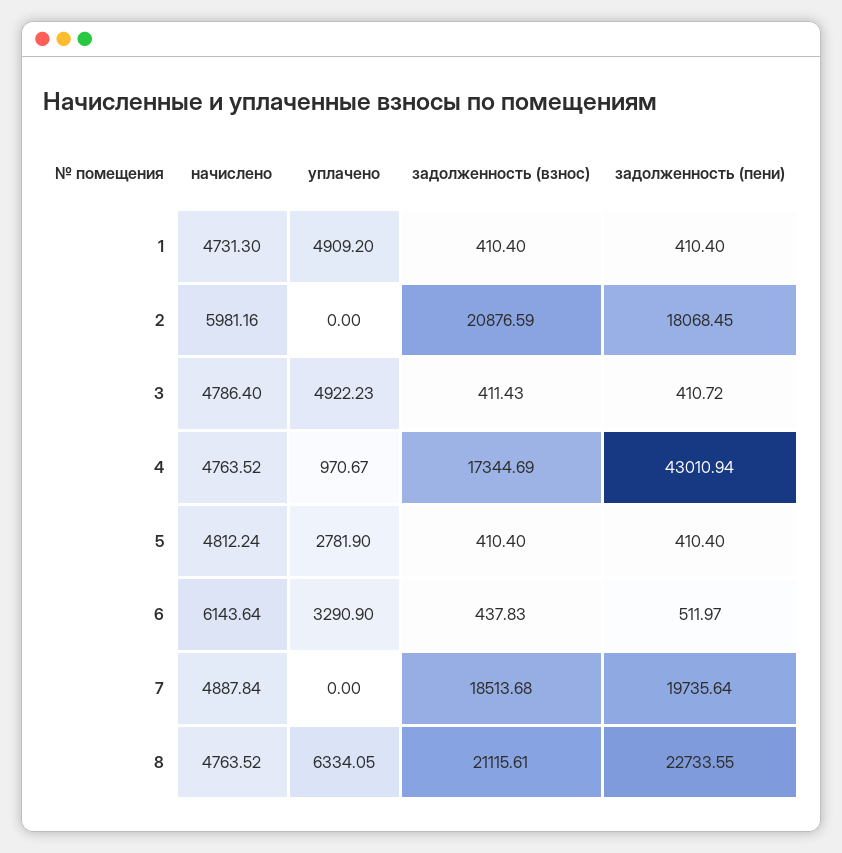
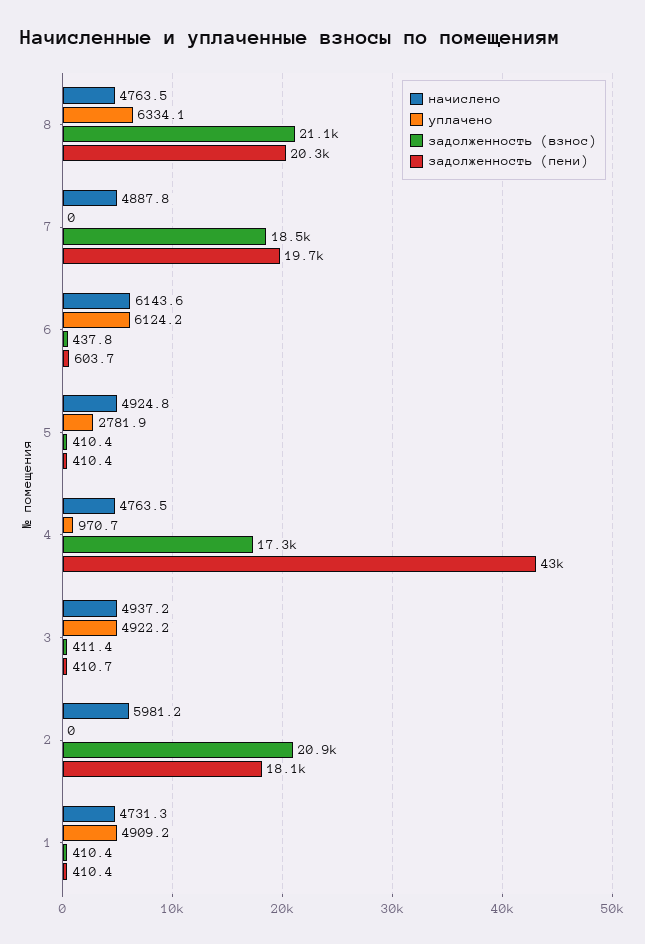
  {
    "начислено": {
      "1": 4731.3,
      "2": 5981.16,
-     "3": 4786.4,
+     "3": 4937.2,
      "4": 4763.52,
-     "5": 4812.24,
+     "5": 4924.8,
      "6": 6143.64,
      "7": 4887.84,
      "8": 4763.52
    },
    "уплачено": {
      "1": 4909.2,
      "2": 0,
      "3": 4922.23,
      "4": 970.67,
      "5": 2781.9,
-     "6": 3290.9,
+     "6": 6124.2,
      "7": 0,
      "8": 6334.05
    },
    "задолженность (взнос)": {
      "1": 410.4,
      "2": 20876.59,
      "3": 411.43,
      "4": 17344.69,
      "5": 410.4,
      "6": 437.83,
      "7": 18513.68,
      "8": 21115.61
    },
    "задолженность (пени)": {
      "1": 410.4,
      "2": 18068.45,
      "3": 410.72,
      "4": 43010.94,
      "5": 410.4,
-     "6": 511.97,
+     "6": 603.7,
      "7": 19735.64,
-     "8": 22733.55
+     "8": 20300
    }
  }

